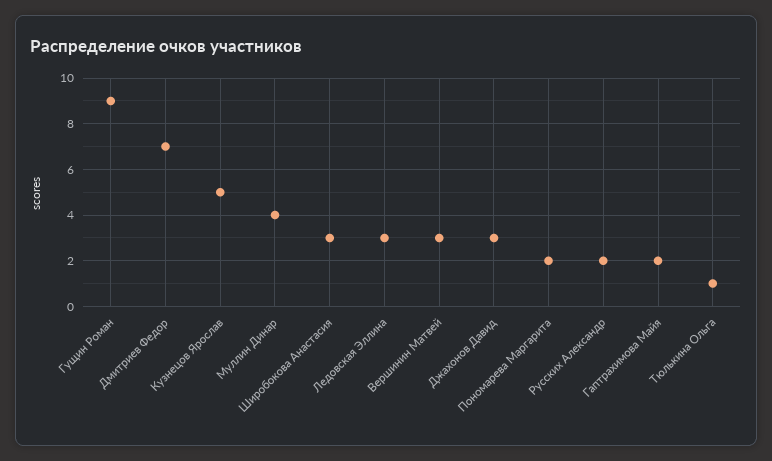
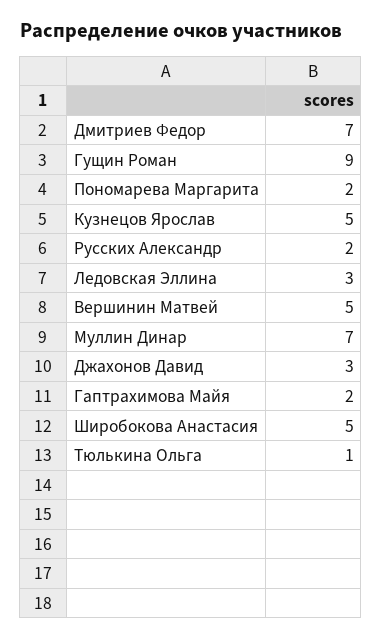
  {
    "Гущин Роман": 9,
    "Дмитриев Федор": 7,
    "Кузнецов Ярослав": 5,
-   "Муллин Динар": 4,
+   "Муллин Динар": 7,
-   "Широбокова Анастасия": 3,
+   "Широбокова Анастасия": 5,
    "Ледовская Эллина": 3,
-   "Вершинин Матвей": 3,
+   "Вершинин Матвей": 5,
    "Джахонов Давид": 3,
    "Пономарева Маргарита": 2,
    "Русских Александр": 2,
    "Гаптрахимова Майя": 2,
    "Тюлькина Ольга": 1
  }

